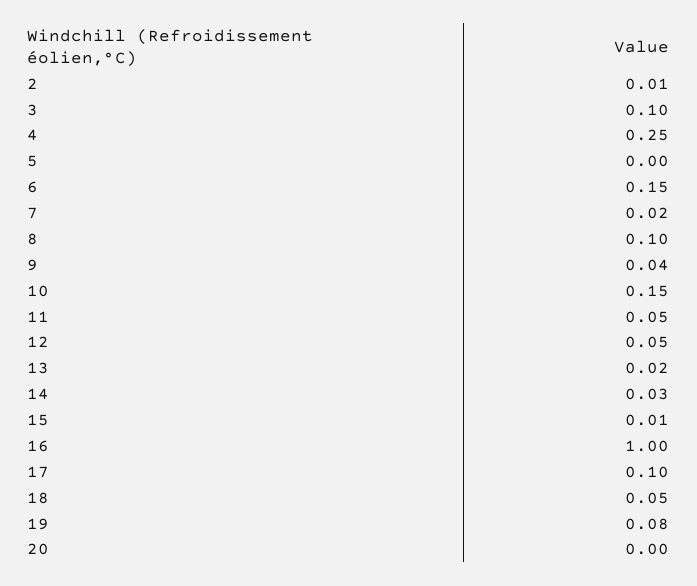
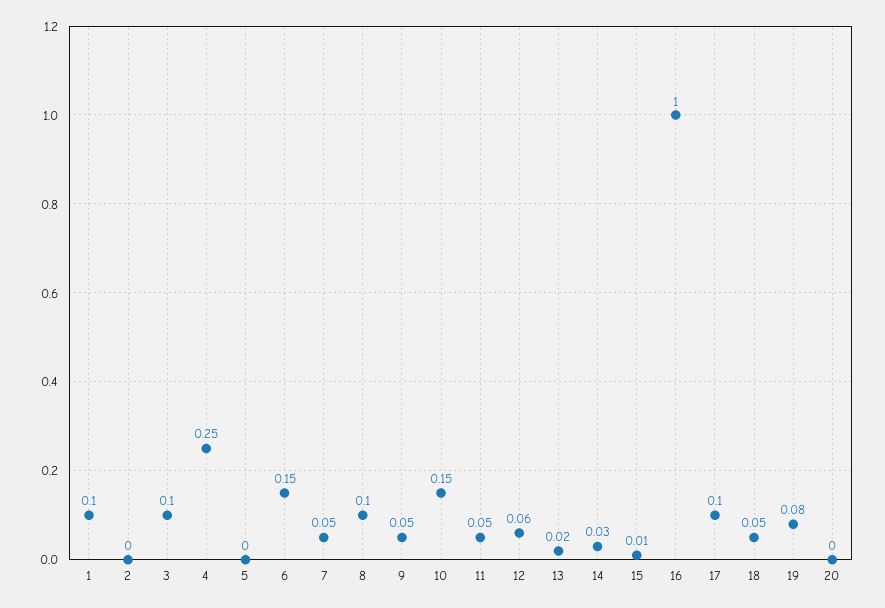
  {
-   "2": 0.01,
+   "2": 0,
    "3": 0.1,
    "4": 0.25,
    "5": 0,
    "6": 0.15,
-   "7": 0.02,
+   "7": 0.05,
    "8": 0.1,
-   "9": 0.04,
+   "9": 0.05,
    "10": 0.15,
    "11": 0.05,
-   "12": 0.05,
+   "12": 0.06,
    "13": 0.02,
    "14": 0.03,
    "15": 0.01,
    "16": 1,
    "17": 0.1,
    "18": 0.05,
    "19": 0.08,
-   "20": 0
+   "20": 0,
+   "1": 0.1
  }

